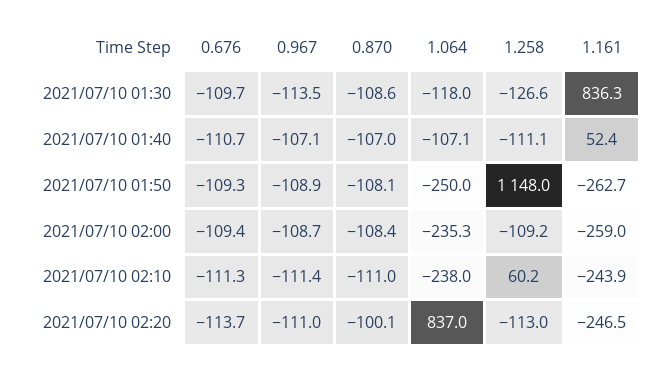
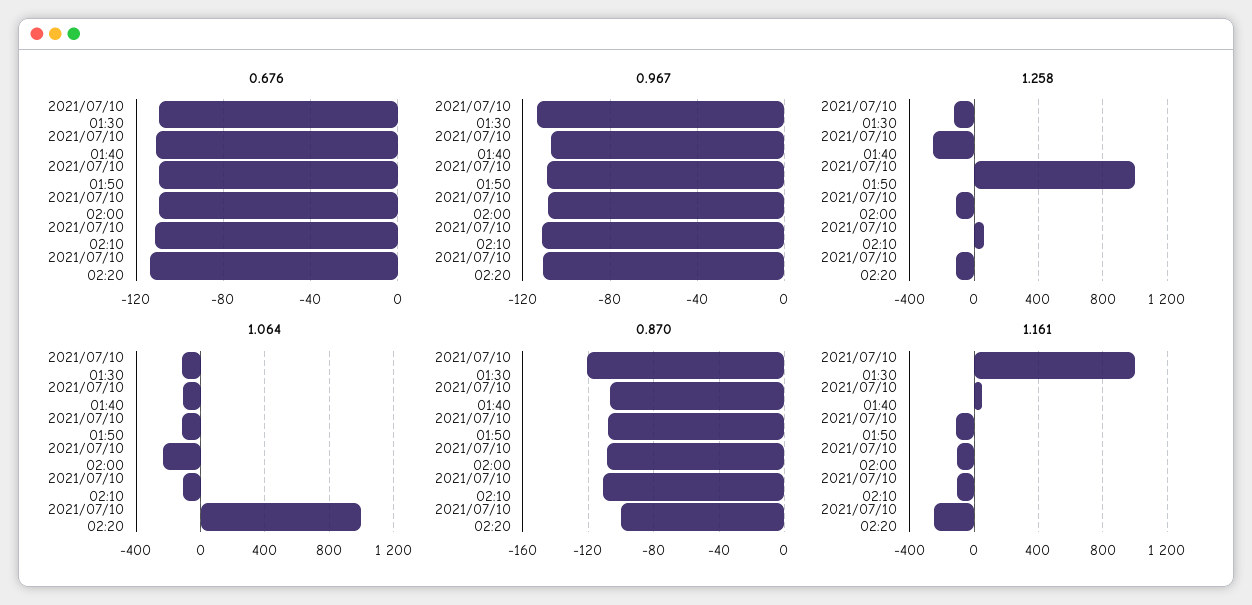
  {
    "0.676": {
      "2021/07/10 01:30": -109.7,
      "2021/07/10 01:40": -110.7,
      "2021/07/10 01:50": -109.3,
      "2021/07/10 02:00": -109.4,
      "2021/07/10 02:10": -111.3,
      "2021/07/10 02:20": -113.7
    },
    "0.967": {
      "2021/07/10 01:30": -113.5,
      "2021/07/10 01:40": -107.1,
      "2021/07/10 01:50": -108.9,
      "2021/07/10 02:00": -108.7,
      "2021/07/10 02:10": -111.4,
      "2021/07/10 02:20": -111
    },
    "0.870": {
-     "2021/07/10 01:30": -108.6,
+     "2021/07/10 01:30": -120,
      "2021/07/10 01:40": -107,
      "2021/07/10 01:50": -108.1,
      "2021/07/10 02:00": -108.4,
      "2021/07/10 02:10": -111,
      "2021/07/10 02:20": -100.1
    },
    "1.064": {
      "2021/07/10 01:30": -118,
      "2021/07/10 01:40": -107.1,
-     "2021/07/10 01:50": -250,
+     "2021/07/10 01:50": -100,
      "2021/07/10 02:00": -235.3,
-     "2021/07/10 02:10": -238,
+     "2021/07/10 02:10": -100,
-     "2021/07/10 02:20": 837
+     "2021/07/10 02:20": 1000
    },
    "1.258": {
      "2021/07/10 01:30": -126.6,
-     "2021/07/10 01:40": -111.1,
+     "2021/07/10 01:40": -250,
-     "2021/07/10 01:50": 1148,
+     "2021/07/10 01:50": 1000,
      "2021/07/10 02:00": -109.2,
      "2021/07/10 02:10": 60.2,
      "2021/07/10 02:20": -113
    },
    "1.161": {
-     "2021/07/10 01:30": 836.3,
+     "2021/07/10 01:30": 1000,
      "2021/07/10 01:40": 52.4,
-     "2021/07/10 01:50": -262.7,
+     "2021/07/10 01:50": -100,
-     "2021/07/10 02:00": -259,
+     "2021/07/10 02:00": -100,
-     "2021/07/10 02:10": -243.9,
+     "2021/07/10 02:10": -100,
      "2021/07/10 02:20": -246.5
    }
  }

